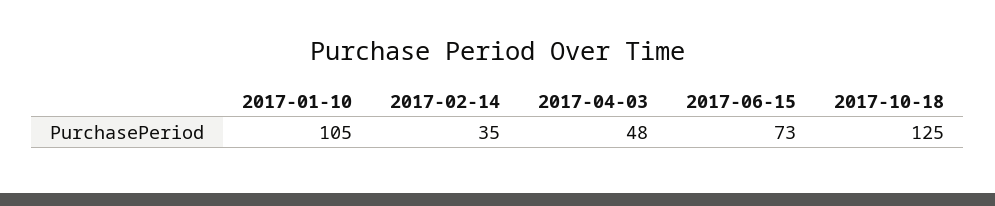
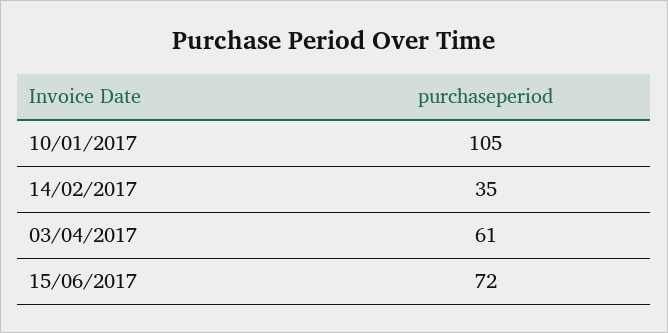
  {
    "2017-01-10": 105,
    "2017-02-14": 35,
-   "2017-04-03": 48,
+   "2017-04-03": 61,
-   "2017-06-15": 73,
+   "2017-06-15": 72
-   "2017-10-18": 125
  }

